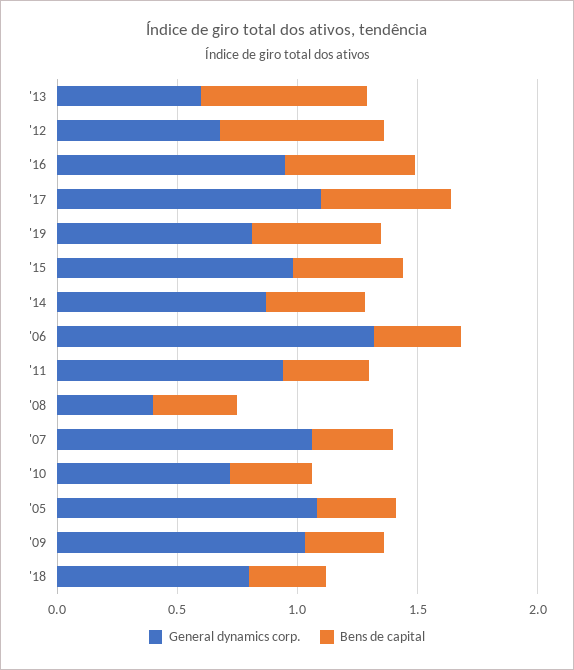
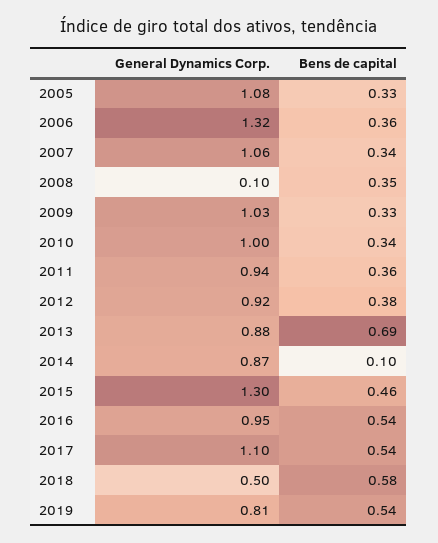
  {
    "General dynamics corp.": {
-     "'13": 0.6,
+     "'13": 0.88,
-     "'12": 0.7,
+     "'12": 0.92,
      "'16": 0.95,
      "'17": 1.1,
      "'19": 0.81,
-     "'15": 1,
+     "'15": 1.3,
      "'14": 0.87,
      "'06": 1.32,
      "'11": 0.94,
-     "'08": 0.4,
+     "'08": 0.1,
      "'07": 1.06,
-     "'10": 0.7,
+     "'10": 1,
      "'05": 1.08,
      "'09": 1.03,
-     "'18": 0.8
+     "'18": 0.5
    },
    "Bens de capital": {
      "'13": 0.69,
-     "'12": 0.7,
+     "'12": 0.38,
      "'16": 0.54,
      "'17": 0.54,
      "'19": 0.54,
      "'15": 0.46,
-     "'14": 0.4,
+     "'14": 0.1,
      "'06": 0.36,
      "'11": 0.36,
      "'08": 0.35,
      "'07": 0.34,
      "'10": 0.34,
      "'05": 0.33,
      "'09": 0.33,
-     "'18": 0.3
+     "'18": 0.58
    }
  }

